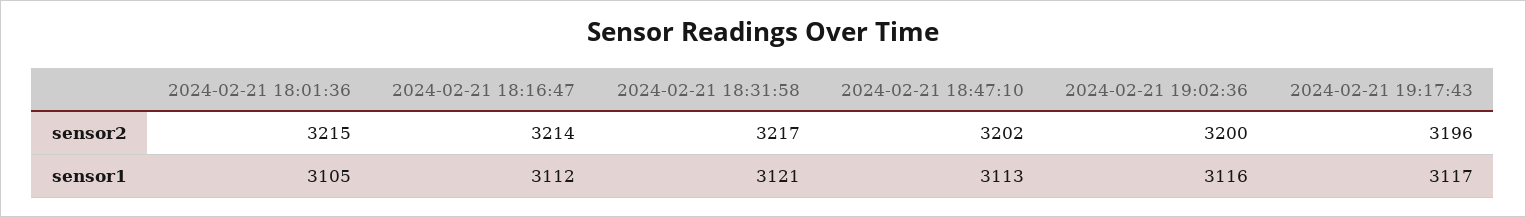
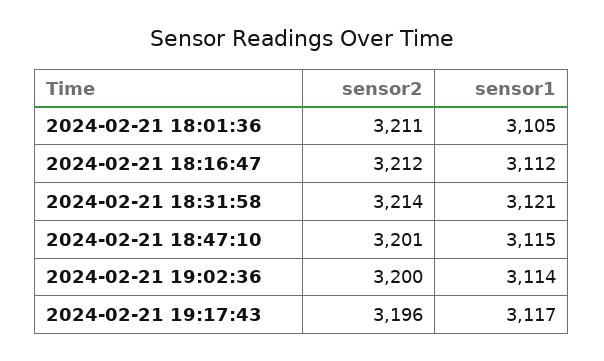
  {
    "2024-02-21 18:01:36": {
-     "sensor2": 3215,
+     "sensor2": 3211,
      "sensor1": 3105
    },
    "2024-02-21 18:16:47": {
-     "sensor2": 3214,
+     "sensor2": 3212,
      "sensor1": 3112
    },
    "2024-02-21 18:31:58": {
-     "sensor2": 3217,
+     "sensor2": 3214,
      "sensor1": 3121
    },
    "2024-02-21 18:47:10": {
-     "sensor2": 3202,
+     "sensor2": 3201,
-     "sensor1": 3113
+     "sensor1": 3115
    },
    "2024-02-21 19:02:36": {
      "sensor2": 3200,
-     "sensor1": 3116
+     "sensor1": 3114
    },
    "2024-02-21 19:17:43": {
      "sensor2": 3196,
      "sensor1": 3117
    }
  }

